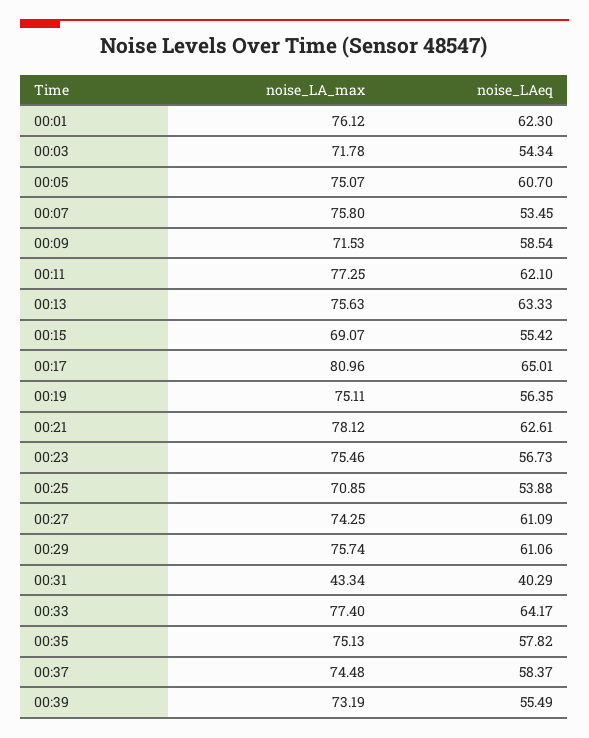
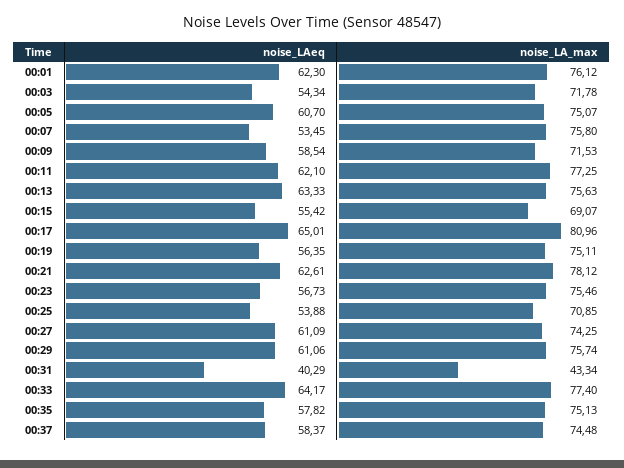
  {
    "noise_LA_max": {
      "00:01": 76.12,
      "00:03": 71.78,
      "00:05": 75.07,
      "00:07": 75.8,
      "00:09": 71.53,
      "00:11": 77.25,
      "00:13": 75.63,
      "00:15": 69.07,
      "00:17": 80.96,
      "00:19": 75.11,
      "00:21": 78.12,
      "00:23": 75.46,
      "00:25": 70.85,
      "00:27": 74.25,
      "00:29": 75.74,
      "00:31": 43.34,
      "00:33": 77.4,
      "00:35": 75.13,
-     "00:37": 74.48,
+     "00:37": 74.48
-     "00:39": 73.19
    },
    "noise_LAeq": {
      "00:01": 62.3,
      "00:03": 54.34,
      "00:05": 60.7,
      "00:07": 53.45,
      "00:09": 58.54,
      "00:11": 62.1,
      "00:13": 63.33,
      "00:15": 55.42,
      "00:17": 65.01,
      "00:19": 56.35,
      "00:21": 62.61,
      "00:23": 56.73,
      "00:25": 53.88,
      "00:27": 61.09,
      "00:29": 61.06,
      "00:31": 40.29,
      "00:33": 64.17,
      "00:35": 57.82,
-     "00:37": 58.37,
+     "00:37": 58.37
-     "00:39": 55.49
    }
  }

